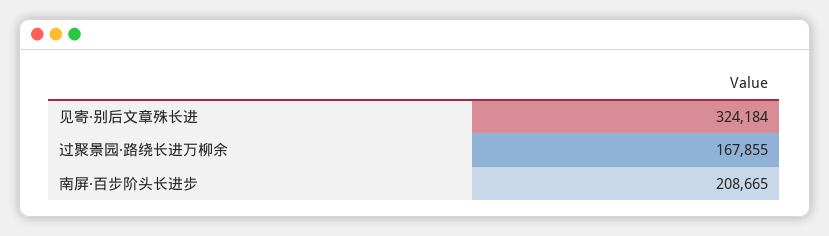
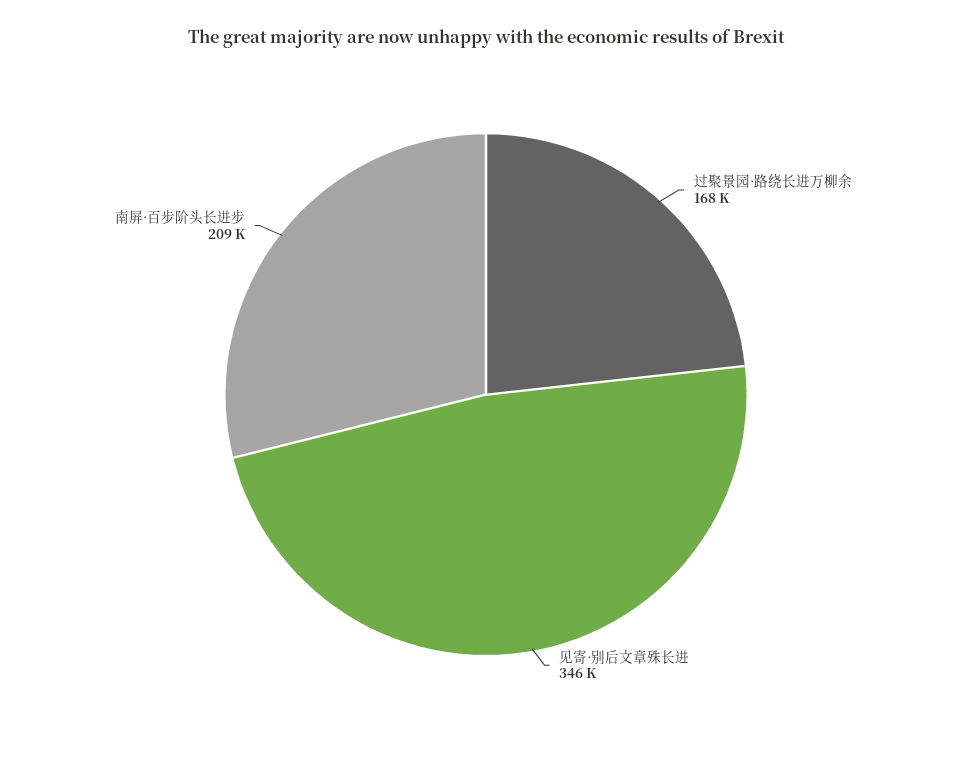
  {
-   "见寄·别后文章殊长进": 324184,
+   "见寄·别后文章殊长进": 346000,
    "过聚景园·路绕长进万柳余": 167855,
    "南屏·百步阶头长进步": 208665
  }

